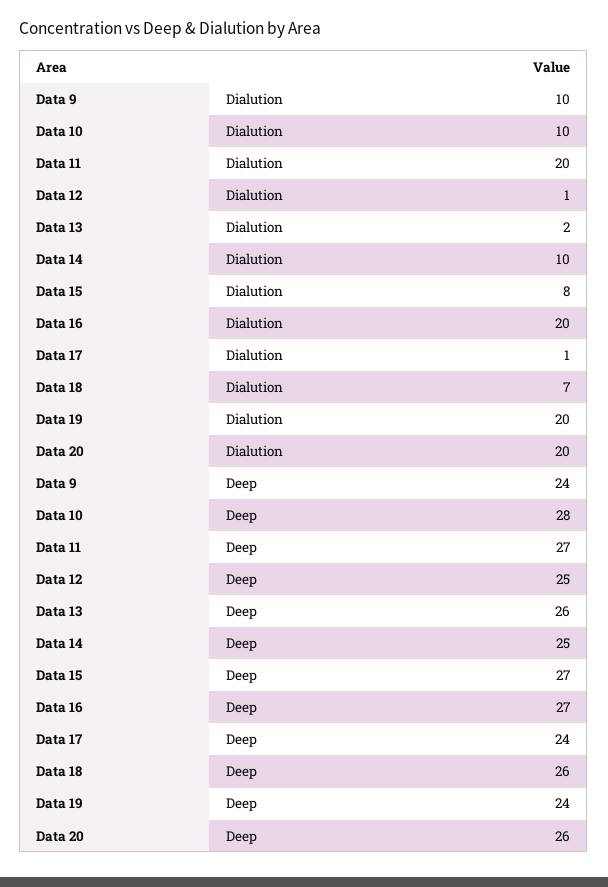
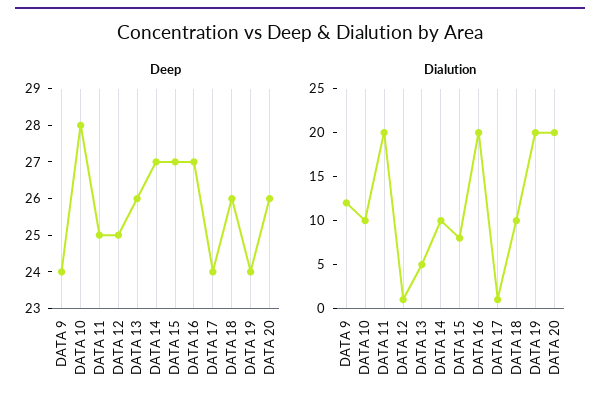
  {
    "Dialution": {
-     "Data 9": 10,
+     "Data 9": 12,
      "Data 10": 10,
      "Data 11": 20,
      "Data 12": 1,
-     "Data 13": 2,
+     "Data 13": 5,
      "Data 14": 10,
      "Data 15": 8,
      "Data 16": 20,
      "Data 17": 1,
-     "Data 18": 7,
+     "Data 18": 10,
      "Data 19": 20,
      "Data 20": 20
    },
    "Deep": {
      "Data 9": 24,
      "Data 10": 28,
-     "Data 11": 27,
+     "Data 11": 25,
      "Data 12": 25,
      "Data 13": 26,
-     "Data 14": 25,
+     "Data 14": 27,
      "Data 15": 27,
      "Data 16": 27,
      "Data 17": 24,
      "Data 18": 26,
      "Data 19": 24,
      "Data 20": 26
    }
  }

